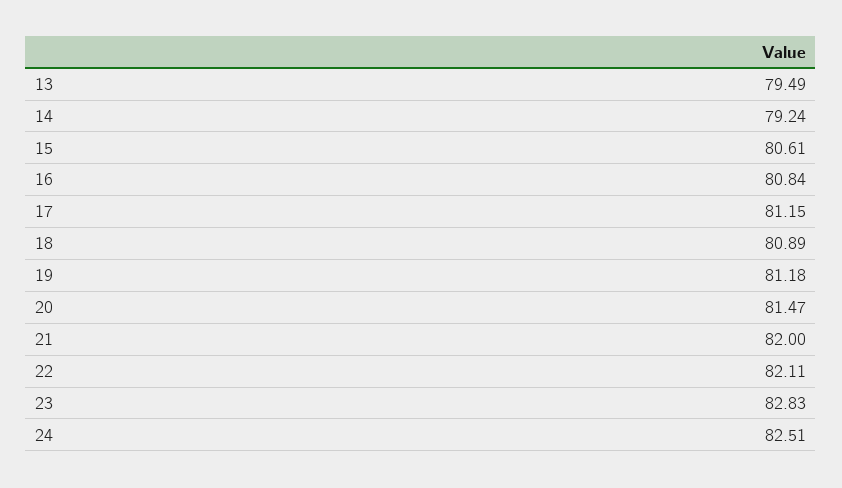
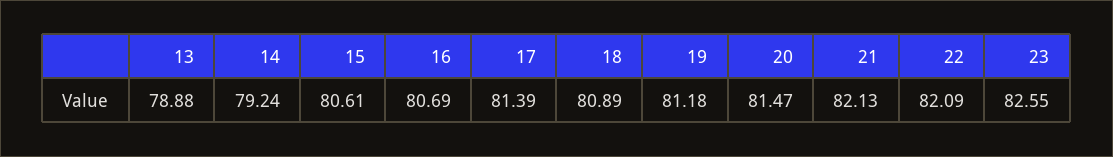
  {
-   "13": 79.49,
+   "13": 78.88,
    "14": 79.24,
    "15": 80.61,
-   "16": 80.84,
+   "16": 80.69,
-   "17": 81.15,
+   "17": 81.39,
    "18": 80.89,
    "19": 81.18,
    "20": 81.47,
-   "21": 82,
+   "21": 82.13,
-   "22": 82.11,
+   "22": 82.09,
-   "23": 82.83,
+   "23": 82.55
-   "24": 82.51
  }

